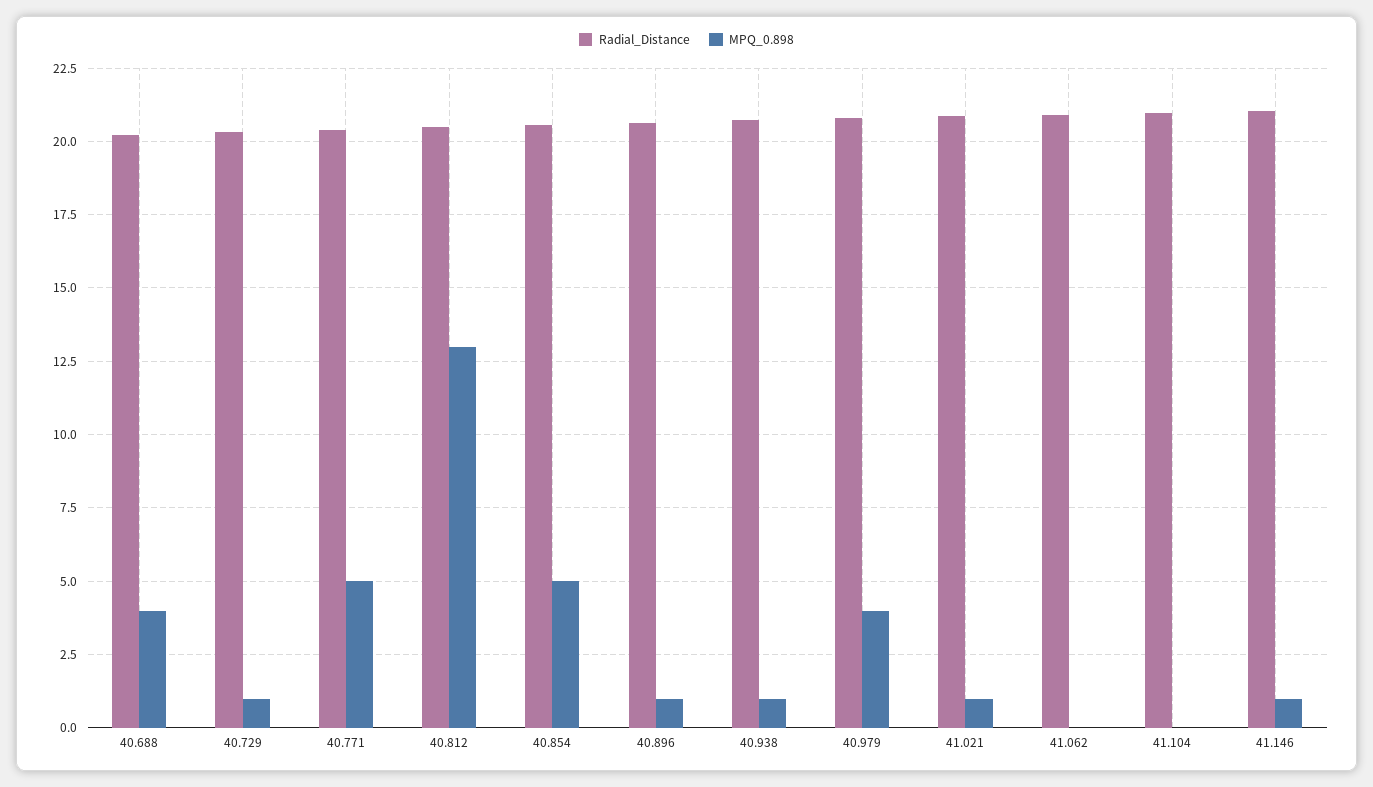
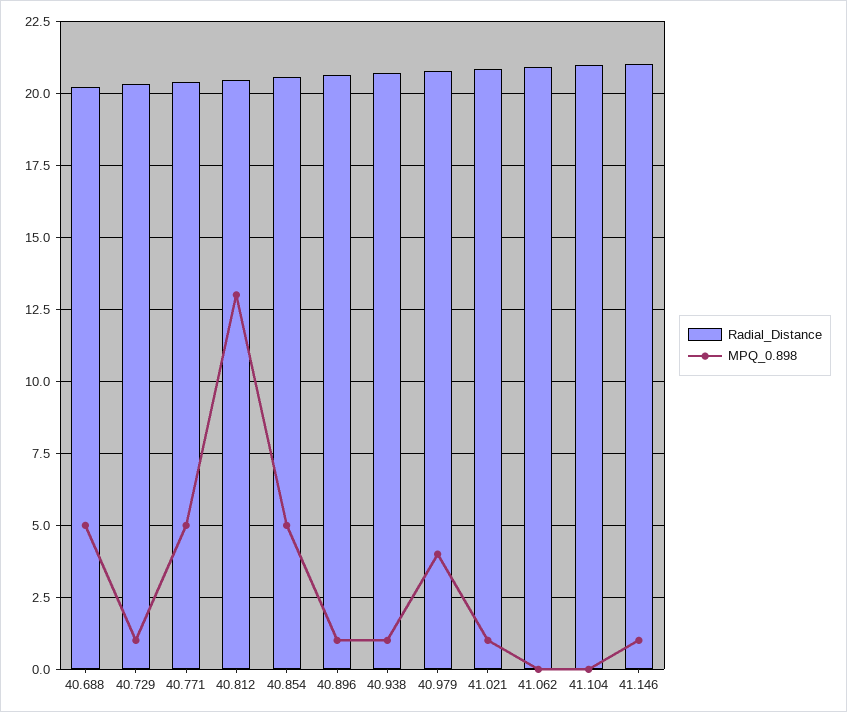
  {
    "Radial_Distance": {
      "40.688": 20.25,
      "40.729": 20.25,
      "40.771": 20.5,
      "40.812": 20.5,
      "40.854": 20.5,
      "40.896": 20.75,
      "40.938": 20.75,
      "40.979": 20.75,
      "41.021": 20.75,
      "41.062": 21,
      "41.104": 21,
      "41.146": 21
    },
    "MPQ_0.898": {
-     "40.688": 4,
+     "40.688": 5,
      "40.729": 1,
      "40.771": 5,
      "40.812": 13,
      "40.854": 5,
      "40.896": 1,
      "40.938": 1,
      "40.979": 4,
      "41.021": 1,
      "41.062": 0,
      "41.104": 0,
      "41.146": 1
    }
  }

